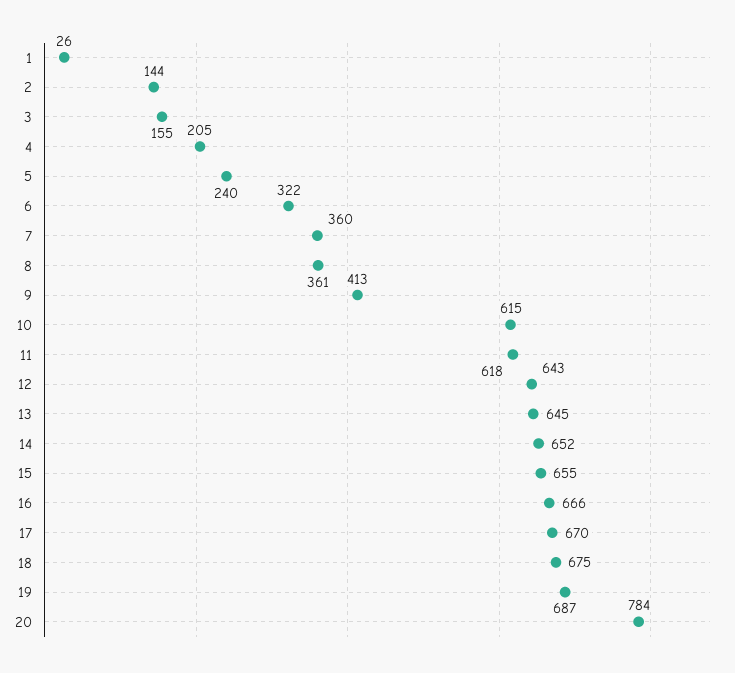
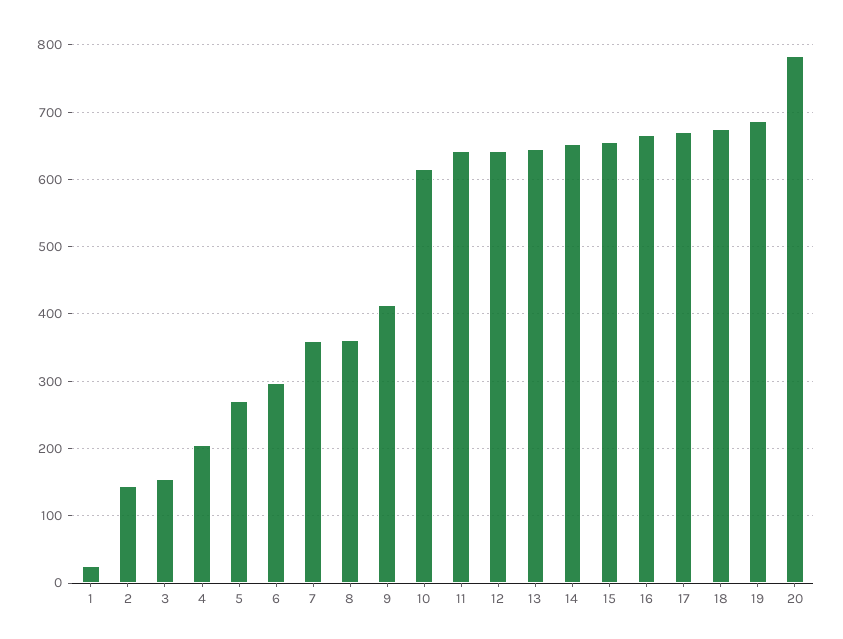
  {
    "1": 26,
    "2": 144,
    "3": 155,
    "4": 205,
-   "5": 240,
+   "5": 270,
-   "6": 322,
+   "6": 300,
    "7": 360,
    "8": 361,
    "9": 413,
    "10": 615,
-   "11": 618,
+   "11": 640,
    "12": 643,
    "13": 645,
    "14": 652,
    "15": 655,
    "16": 666,
    "17": 670,
    "18": 675,
    "19": 687,
    "20": 784
  }

